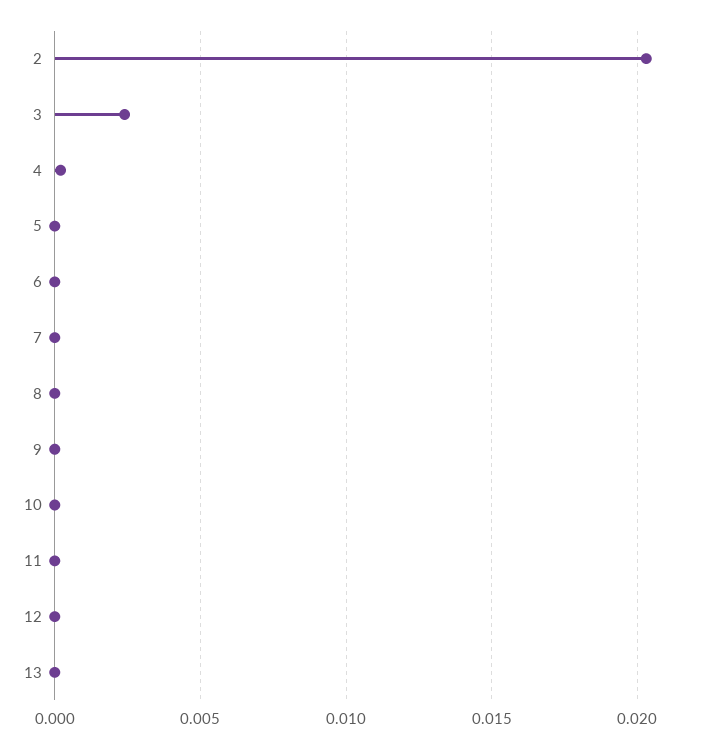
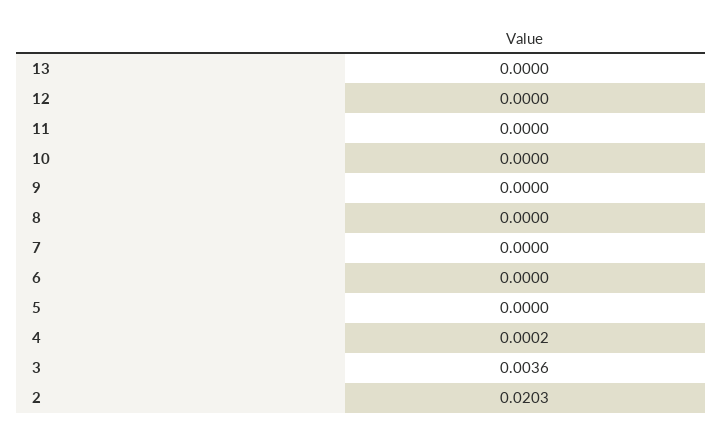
  {
    "2": 0.0203,
-   "3": 0.0025,
+   "3": 0.0036,
    "4": 0.0002,
    "5": 0,
    "6": 0,
    "7": 0,
    "8": 0,
    "9": 0,
    "10": 0,
    "11": 0,
    "12": 0,
    "13": 0
  }

